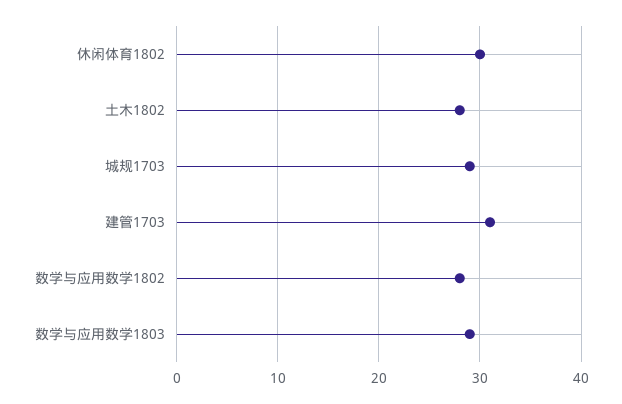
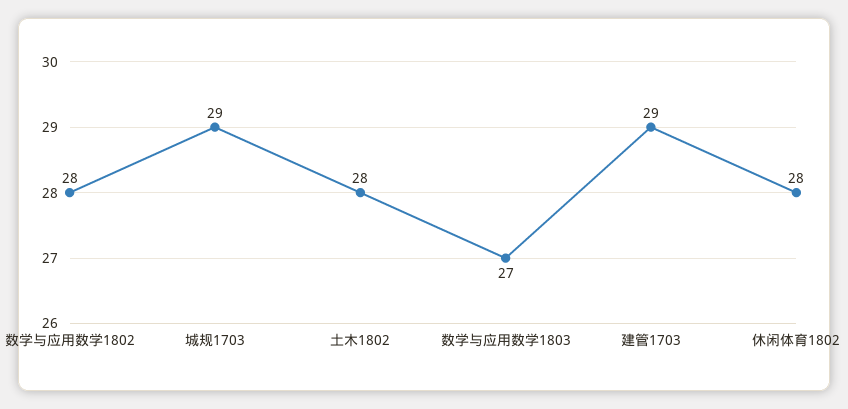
  {
-   "休闲体育1802": 30,
+   "休闲体育1802": 28,
    "土木1802": 28,
    "城规1703": 29,
-   "建管1703": 31,
+   "建管1703": 29,
    "数学与应用数学1802": 28,
-   "数学与应用数学1803": 29
+   "数学与应用数学1803": 27
  }

